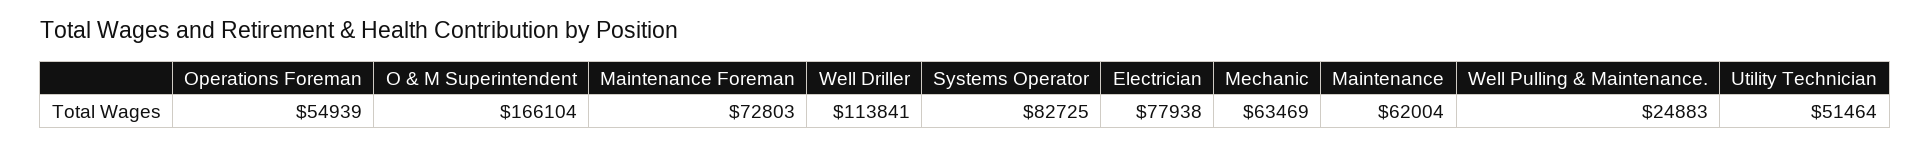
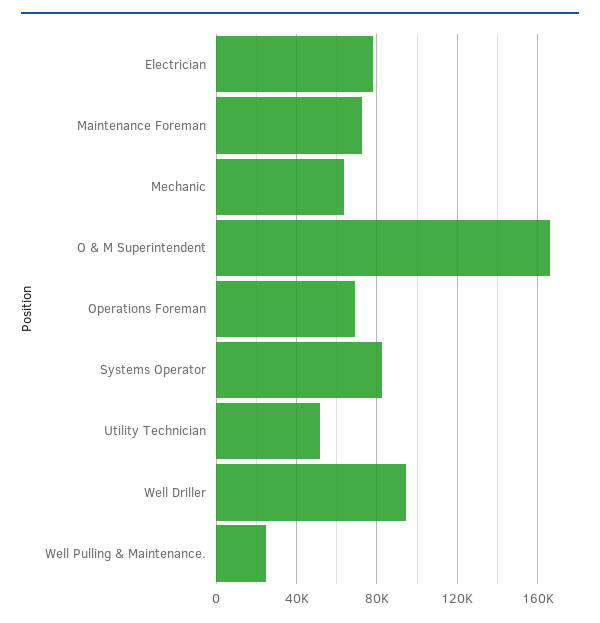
  {
-   "Operations Foreman": 54939,
+   "Operations Foreman": 70000,
    "O & M Superintendent": 166104,
    "Maintenance Foreman": 72803,
-   "Well Driller": 113841,
+   "Well Driller": 95000,
    "Systems Operator": 82725,
    "Electrician": 77938,
    "Mechanic": 63469,
-   "Maintenance": 62004,
    "Well Pulling & Maintenance.": 24883,
    "Utility Technician": 51464
  }

